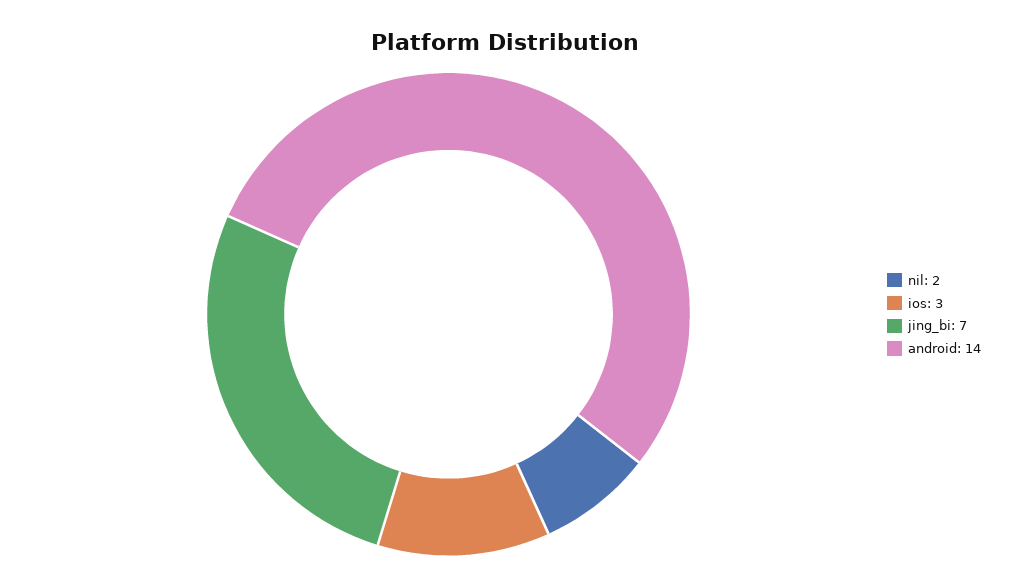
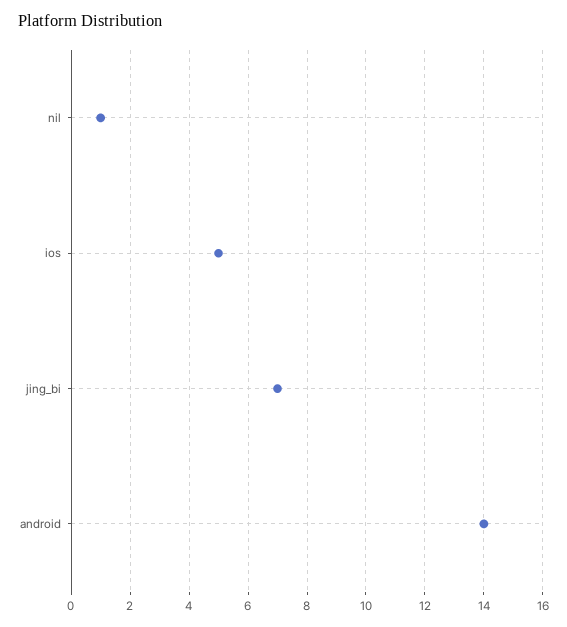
  {
-   "nil": 2,
+   "nil": 1,
-   "ios": 3,
+   "ios": 5,
    "jing_bi": 7,
    "android": 14
  }

